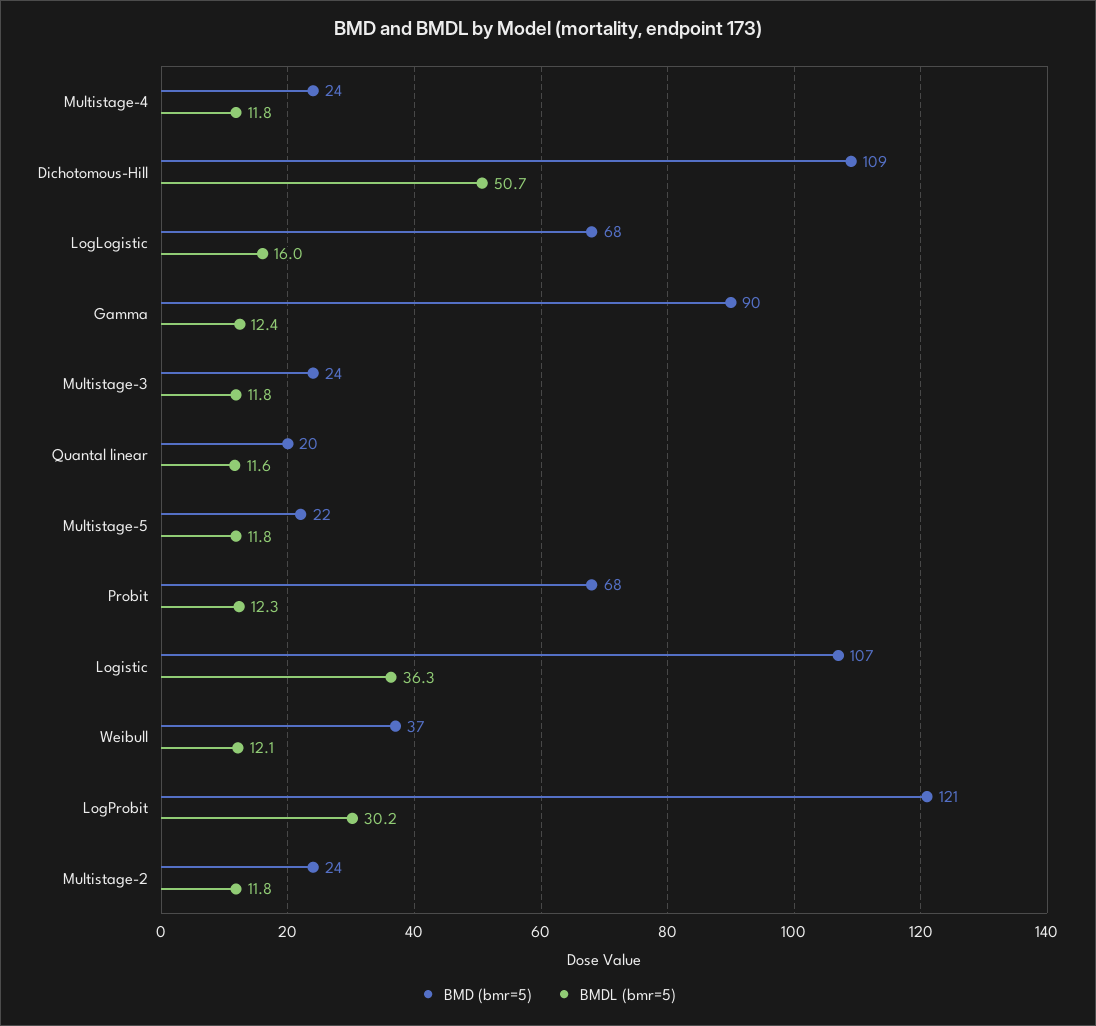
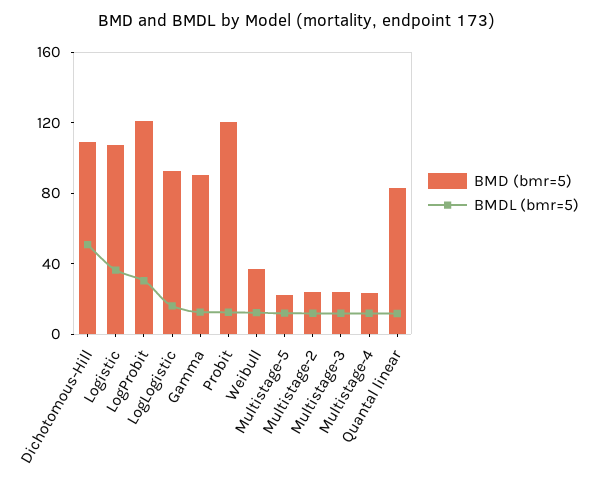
  {
    "BMD (bmr=5)": {
      "Multistage-4": 24,
      "Dichotomous-Hill": 109,
-     "LogLogistic": 68,
+     "LogLogistic": 90,
      "Gamma": 90,
      "Multistage-3": 24,
-     "Quantal linear": 20,
+     "Quantal linear": 80,
      "Multistage-5": 22,
-     "Probit": 68,
+     "Probit": 120,
      "Logistic": 107,
      "Weibull": 37,
      "LogProbit": 121,
      "Multistage-2": 24
    },
    "BMDL (bmr=5)": {
      "Multistage-4": 11.8,
      "Dichotomous-Hill": 50.7,
      "LogLogistic": 16,
      "Gamma": 12.4,
      "Multistage-3": 11.8,
      "Quantal linear": 11.6,
      "Multistage-5": 11.8,
      "Probit": 12.3,
      "Logistic": 36.3,
      "Weibull": 12.1,
      "LogProbit": 30.2,
      "Multistage-2": 11.8
    }
  }

